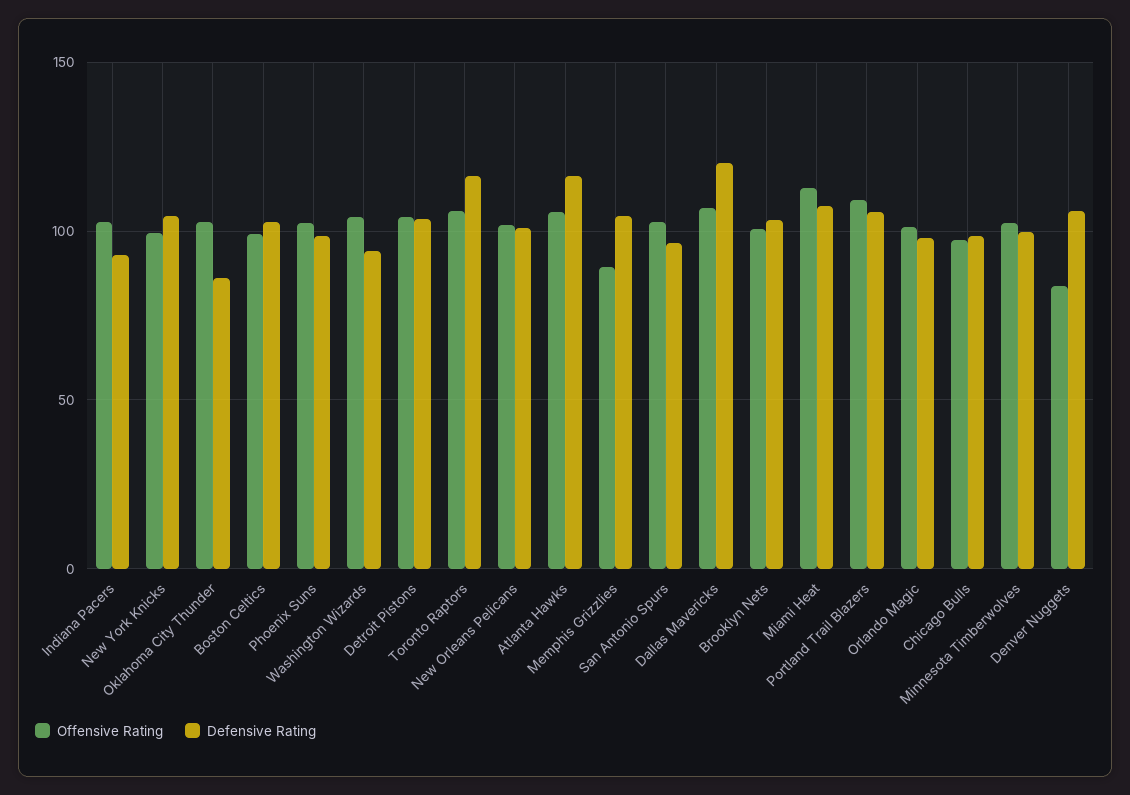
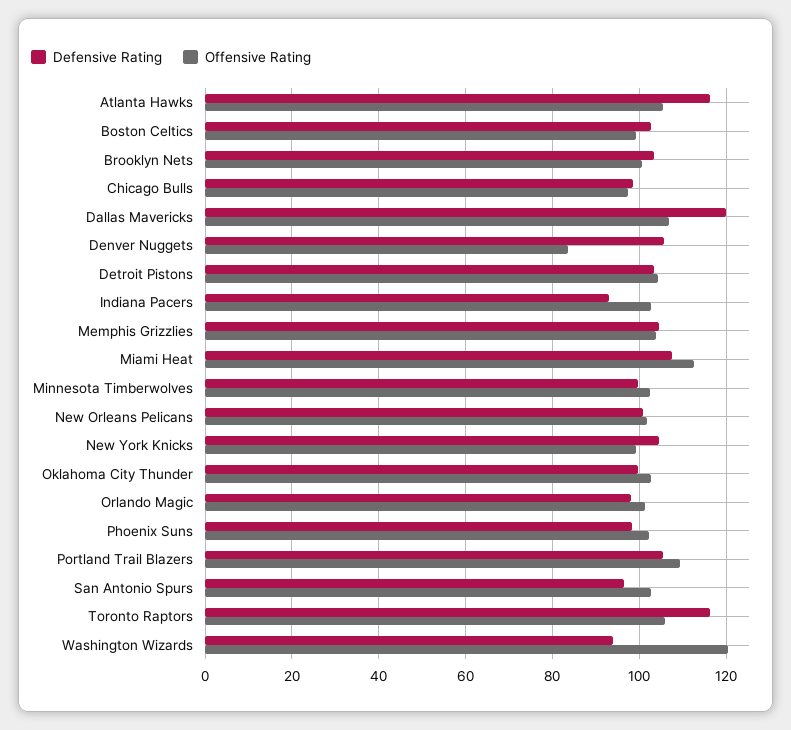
  {
    "Offensive Rating": {
      "Indiana Pacers": 102,
      "New York Knicks": 100,
      "Oklahoma City Thunder": 102,
      "Boston Celtics": 100,
      "Phoenix Suns": 102,
-     "Washington Wizards": 105,
+     "Washington Wizards": 120,
      "Detroit Pistons": 104,
      "Toronto Raptors": 106,
      "New Orleans Pelicans": 102,
      "Atlanta Hawks": 106,
-     "Memphis Grizzlies": 90,
+     "Memphis Grizzlies": 104,
      "San Antonio Spurs": 102,
      "Dallas Mavericks": 106,
      "Brooklyn Nets": 100,
      "Miami Heat": 112,
      "Portland Trail Blazers": 110,
      "Orlando Magic": 102,
      "Chicago Bulls": 98,
      "Minnesota Timberwolves": 102,
      "Denver Nuggets": 84
    },
    "Defensive Rating": {
      "Indiana Pacers": 94,
      "New York Knicks": 104,
-     "Oklahoma City Thunder": 85,
+     "Oklahoma City Thunder": 100,
      "Boston Celtics": 102,
      "Phoenix Suns": 98,
      "Washington Wizards": 94,
      "Detroit Pistons": 104,
      "Toronto Raptors": 116,
      "New Orleans Pelicans": 100,
      "Atlanta Hawks": 116,
      "Memphis Grizzlies": 104,
      "San Antonio Spurs": 96,
      "Dallas Mavericks": 120,
      "Brooklyn Nets": 104,
      "Miami Heat": 108,
      "Portland Trail Blazers": 106,
      "Orlando Magic": 98,
      "Chicago Bulls": 98,
      "Minnesota Timberwolves": 100,
      "Denver Nuggets": 106
    }
  }

